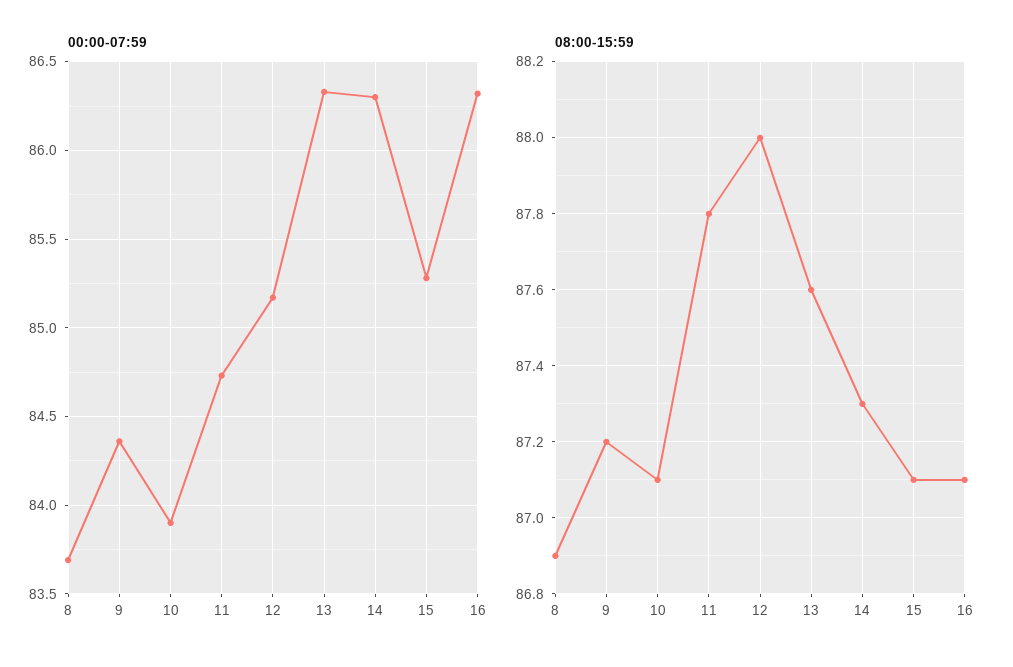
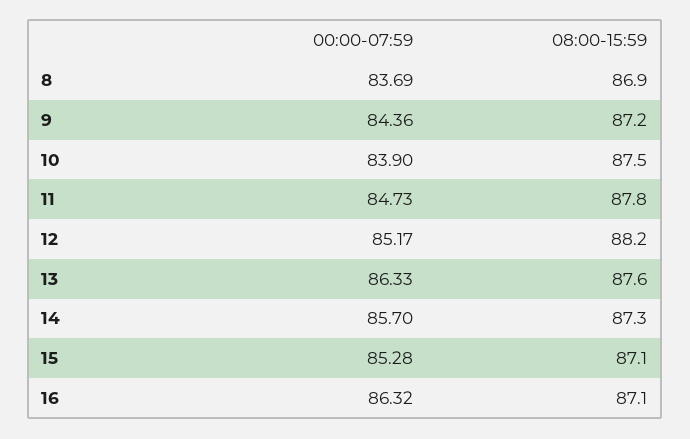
  {
    "00:00-07:59": {
      "8": 83.69,
      "9": 84.36,
      "10": 83.9,
      "11": 84.73,
      "12": 85.17,
      "13": 86.33,
-     "14": 86.3,
+     "14": 85.7,
      "15": 85.28,
      "16": 86.32
    },
    "08:00-15:59": {
      "8": 86.9,
      "9": 87.2,
-     "10": 87.1,
+     "10": 87.5,
      "11": 87.8,
-     "12": 88,
+     "12": 88.2,
      "13": 87.6,
      "14": 87.3,
      "15": 87.1,
      "16": 87.1
    }
  }

